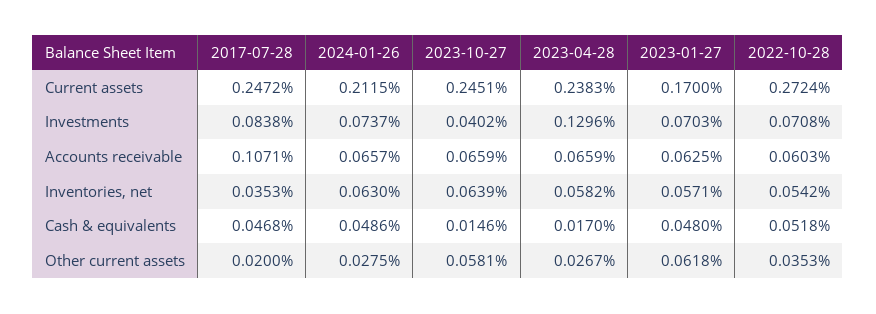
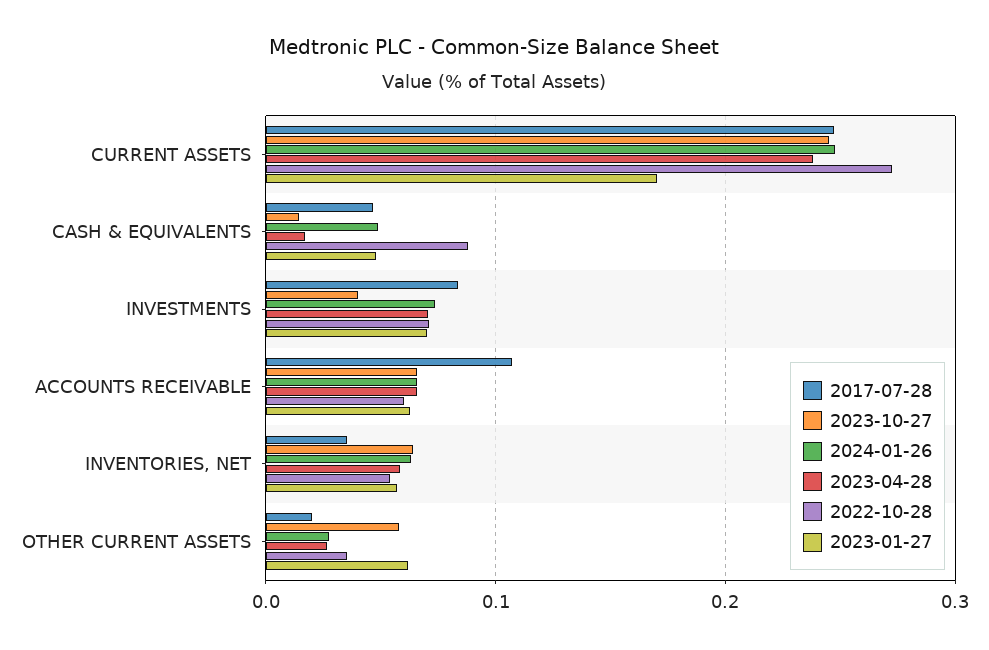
  {
    "2017-07-28": {
      "Current assets": 0.2472,
      "Investments": 0.0838,
      "Accounts receivable": 0.1071,
      "Inventories, net": 0.0353,
      "Cash & equivalents": 0.0468,
      "Other current assets": 0.02
    },
    "2024-01-26": {
-     "Current assets": 0.2115,
+     "Current assets": 0.25,
      "Investments": 0.0737,
      "Accounts receivable": 0.0657,
      "Inventories, net": 0.063,
      "Cash & equivalents": 0.0486,
      "Other current assets": 0.0275
    },
    "2023-10-27": {
      "Current assets": 0.2451,
      "Investments": 0.0402,
      "Accounts receivable": 0.0659,
      "Inventories, net": 0.0639,
      "Cash & equivalents": 0.0146,
      "Other current assets": 0.0581
    },
    "2023-04-28": {
      "Current assets": 0.2383,
-     "Investments": 0.1296,
+     "Investments": 0.07,
      "Accounts receivable": 0.0659,
      "Inventories, net": 0.0582,
      "Cash & equivalents": 0.017,
      "Other current assets": 0.0267
    },
    "2023-01-27": {
      "Current assets": 0.17,
      "Investments": 0.0703,
      "Accounts receivable": 0.0625,
      "Inventories, net": 0.0571,
      "Cash & equivalents": 0.048,
      "Other current assets": 0.0618
    },
    "2022-10-28": {
      "Current assets": 0.2724,
      "Investments": 0.0708,
      "Accounts receivable": 0.0603,
      "Inventories, net": 0.0542,
-     "Cash & equivalents": 0.0518,
+     "Cash & equivalents": 0.09,
      "Other current assets": 0.0353
    }
  }

